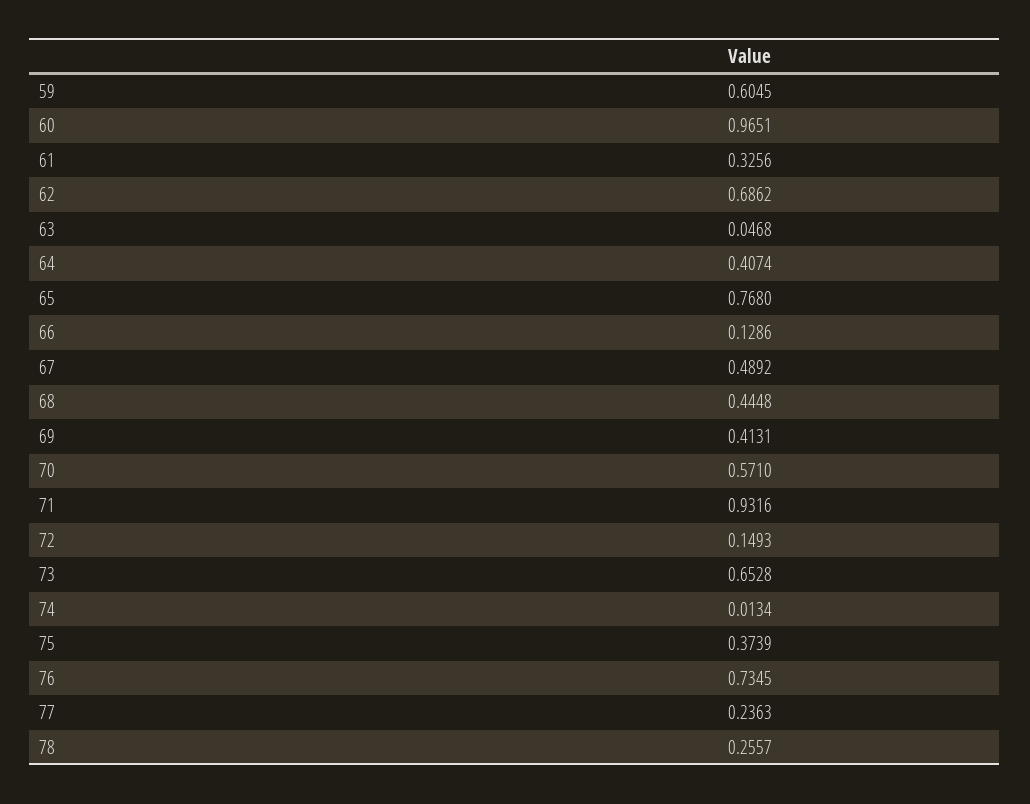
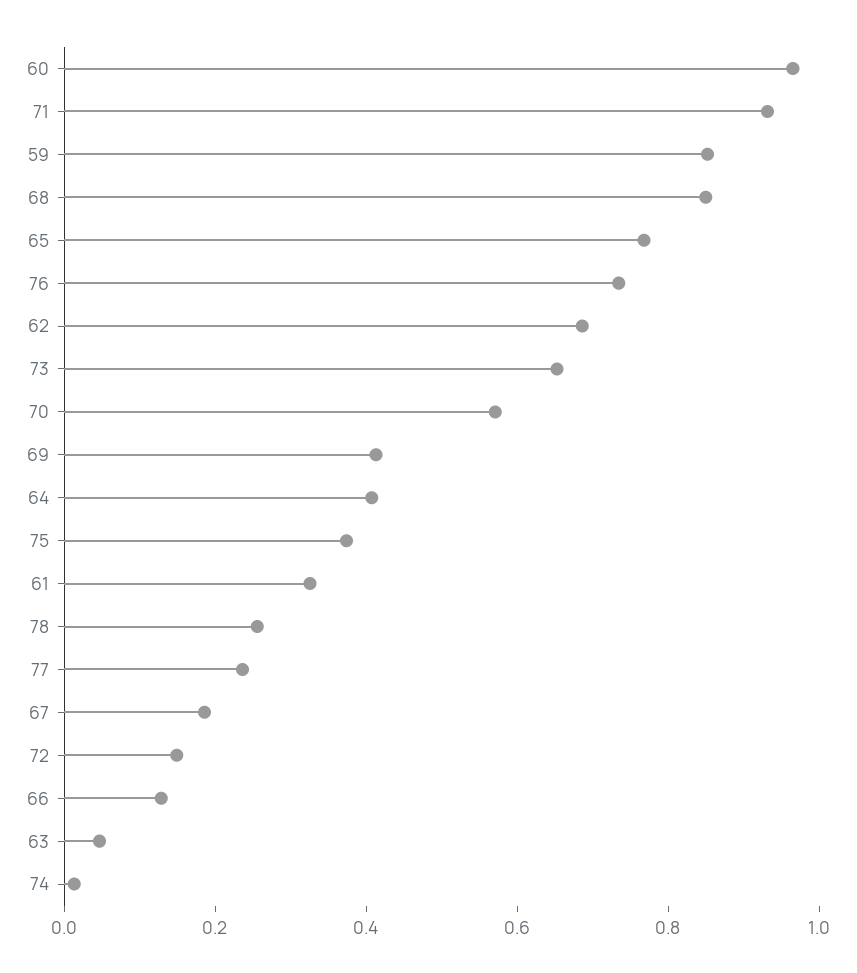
  {
-   "59": 0.6045,
+   "59": 0.85,
    "60": 0.9651,
    "61": 0.3256,
    "62": 0.6862,
    "63": 0.0468,
    "64": 0.4074,
    "65": 0.768,
    "66": 0.1286,
-   "67": 0.4892,
+   "67": 0.2,
-   "68": 0.4448,
+   "68": 0.85,
    "69": 0.4131,
    "70": 0.571,
    "71": 0.9316,
    "72": 0.1493,
    "73": 0.6528,
    "74": 0.0134,
    "75": 0.3739,
    "76": 0.7345,
    "77": 0.2363,
    "78": 0.2557
  }

